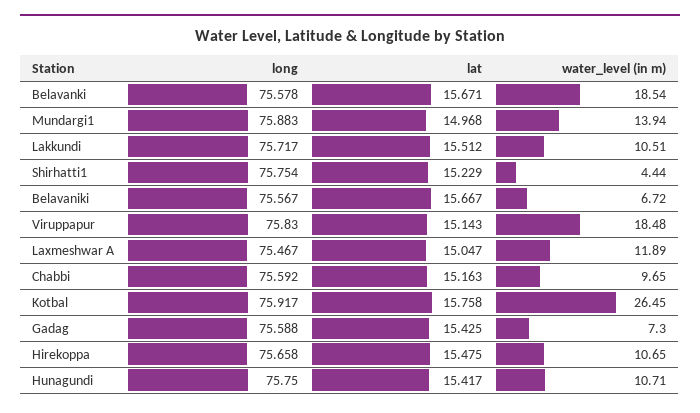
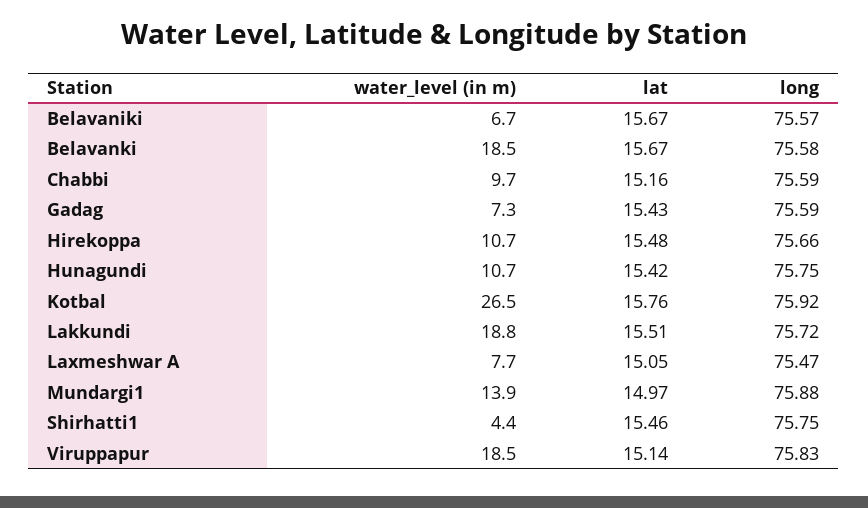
  {
    "long": {
      "Belavanki": 75.578,
      "Mundargi1": 75.883,
      "Lakkundi": 75.717,
      "Shirhatti1": 75.754,
      "Belavaniki": 75.567,
      "Viruppapur": 75.83,
      "Laxmeshwar A": 75.467,
      "Chabbi": 75.592,
      "Kotbal": 75.917,
      "Gadag": 75.588,
      "Hirekoppa": 75.658,
      "Hunagundi": 75.75
    },
    "lat": {
      "Belavanki": 15.671,
      "Mundargi1": 14.968,
      "Lakkundi": 15.512,
-     "Shirhatti1": 15.229,
+     "Shirhatti1": 15.46,
      "Belavaniki": 15.667,
      "Viruppapur": 15.143,
      "Laxmeshwar A": 15.047,
      "Chabbi": 15.163,
      "Kotbal": 15.758,
      "Gadag": 15.425,
      "Hirekoppa": 15.475,
      "Hunagundi": 15.417
    },
    "water_level (in m)": {
      "Belavanki": 18.54,
      "Mundargi1": 13.94,
-     "Lakkundi": 10.51,
+     "Lakkundi": 18.8,
      "Shirhatti1": 4.44,
      "Belavaniki": 6.72,
      "Viruppapur": 18.48,
-     "Laxmeshwar A": 11.89,
+     "Laxmeshwar A": 7.7,
      "Chabbi": 9.65,
      "Kotbal": 26.45,
      "Gadag": 7.3,
      "Hirekoppa": 10.65,
      "Hunagundi": 10.71
    }
  }

